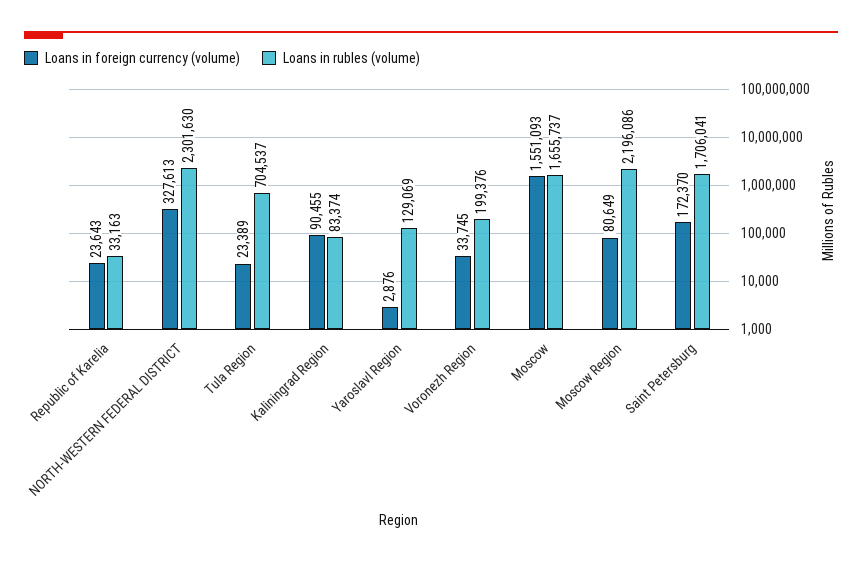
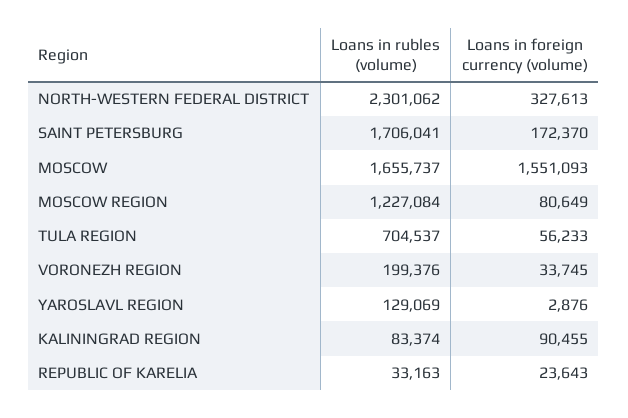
  {
    "Loans in foreign currency (volume)": {
      "Republic of Karelia": 23643,
      "NORTH-WESTERN FEDERAL DISTRICT": 327613,
-     "Tula Region": 23389,
+     "Tula Region": 56233,
      "Kaliningrad Region": 90455,
      "Yaroslavl Region": 2876,
      "Voronezh Region": 33745,
      "Moscow": 1551093,
      "Moscow Region": 80649,
      "Saint Petersburg": 172370
    },
    "Loans in rubles (volume)": {
      "Republic of Karelia": 33163,
-     "NORTH-WESTERN FEDERAL DISTRICT": 2301630,
+     "NORTH-WESTERN FEDERAL DISTRICT": 2301062,
      "Tula Region": 704537,
      "Kaliningrad Region": 83374,
      "Yaroslavl Region": 129069,
      "Voronezh Region": 199376,
      "Moscow": 1655737,
-     "Moscow Region": 2196086,
+     "Moscow Region": 1227084,
      "Saint Petersburg": 1706041
    }
  }

